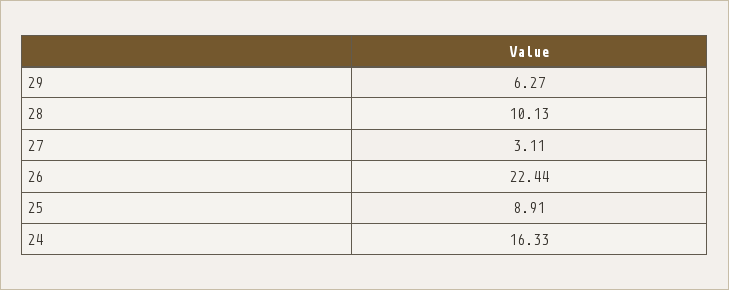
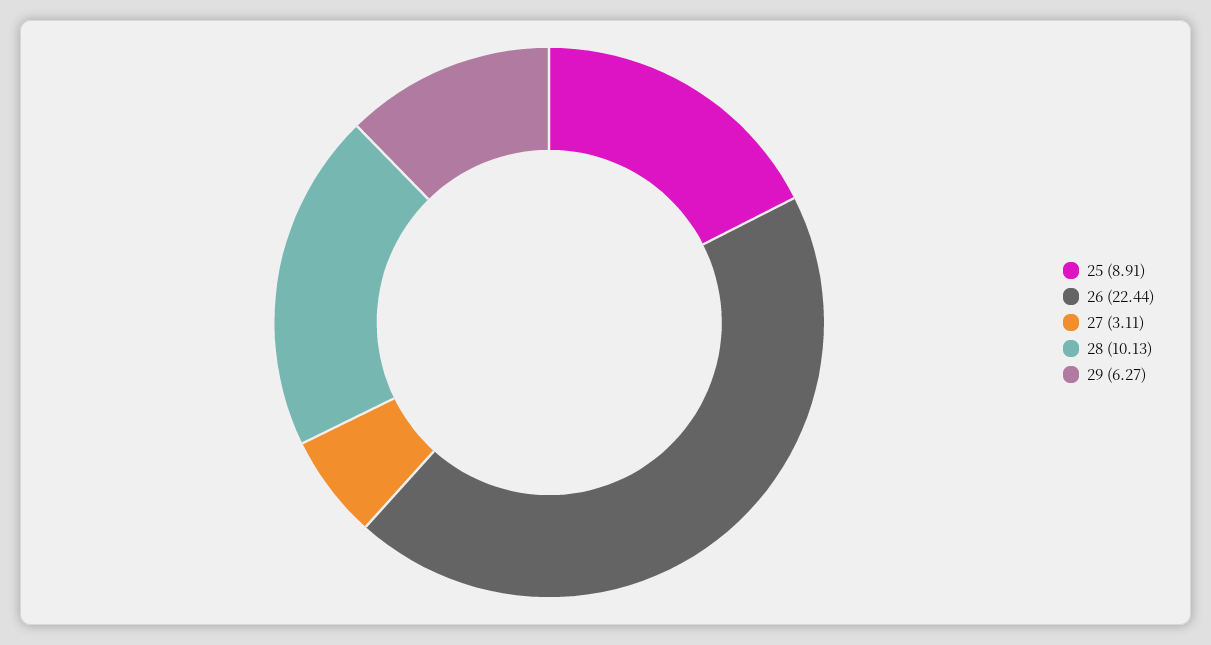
  {
    "29": 6.27,
    "28": 10.13,
    "27": 3.11,
    "26": 22.44,
-   "25": 8.91,
+   "25": 8.91
-   "24": 16.33
  }

